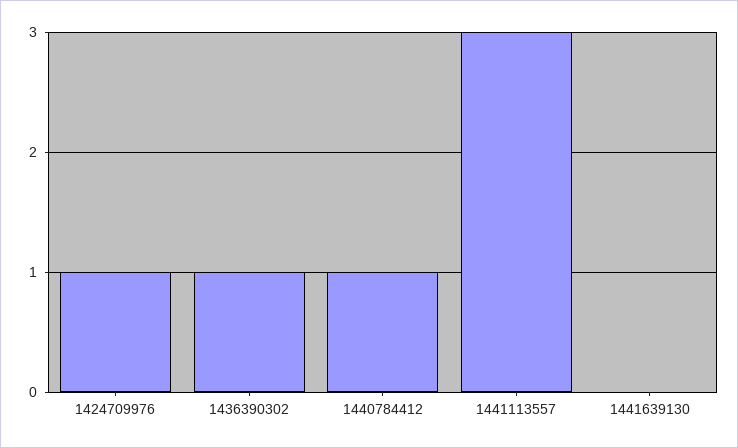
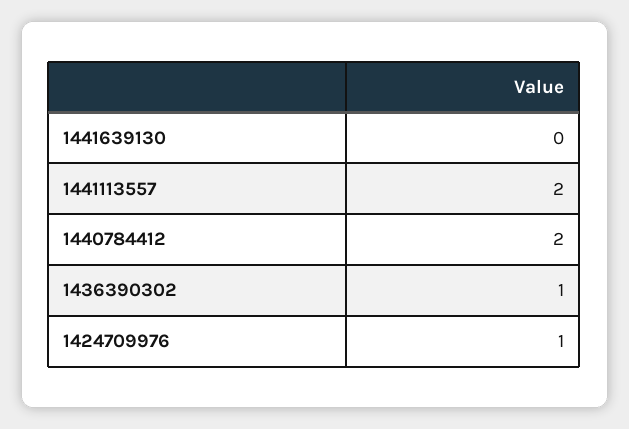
  {
    "1424709976": 1,
    "1436390302": 1,
-   "1440784412": 1,
+   "1440784412": 2,
-   "1441113557": 3,
+   "1441113557": 2,
    "1441639130": 0
  }

